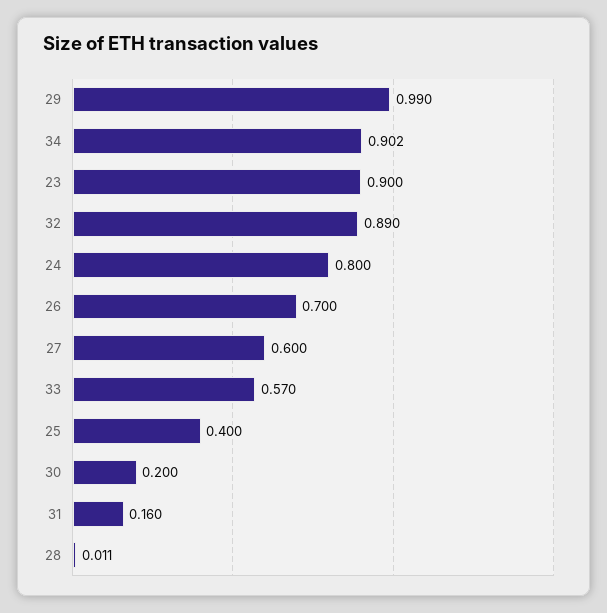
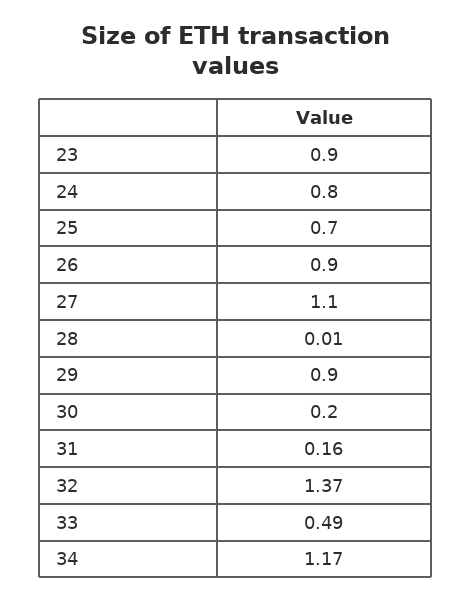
  {
-   "29": 0.99,
+   "29": 0.9,
-   "34": 0.902,
+   "34": 1.17,
    "23": 0.9,
-   "32": 0.89,
+   "32": 1.37,
    "24": 0.8,
-   "26": 0.7,
+   "26": 0.9,
-   "27": 0.6,
+   "27": 1.1,
-   "33": 0.57,
+   "33": 0.49,
-   "25": 0.4,
+   "25": 0.7,
    "30": 0.2,
    "31": 0.16,
    "28": 0.011
  }

